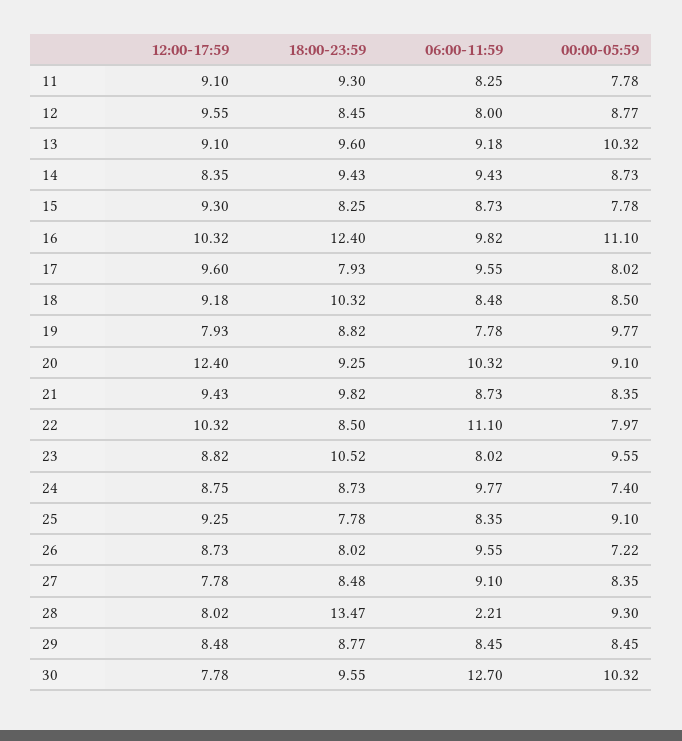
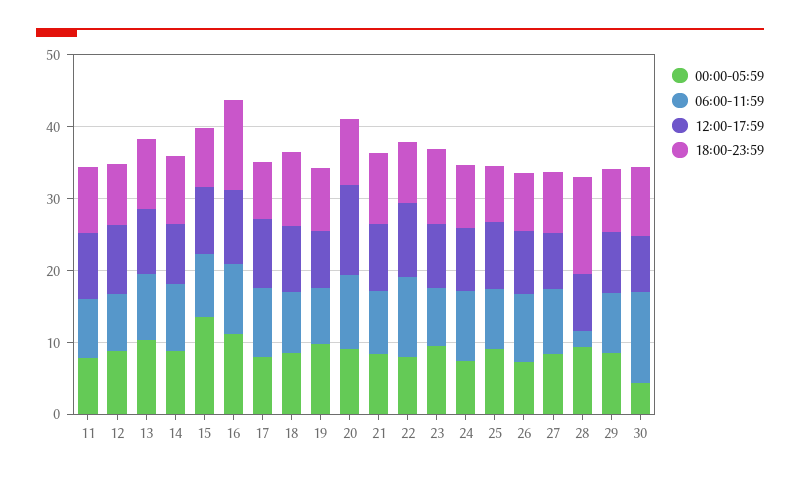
  {
    "12:00-17:59": {
      "11": 9.1,
      "12": 9.55,
      "13": 9.1,
      "14": 8.35,
      "15": 9.3,
      "16": 10.32,
      "17": 9.6,
      "18": 9.18,
      "19": 7.93,
      "20": 12.4,
      "21": 9.43,
      "22": 10.32,
      "23": 8.82,
      "24": 8.75,
      "25": 9.25,
      "26": 8.73,
      "27": 7.78,
      "28": 8.02,
      "29": 8.48,
      "30": 7.78
    },
    "18:00-23:59": {
      "11": 9.3,
      "12": 8.45,
      "13": 9.6,
      "14": 9.43,
      "15": 8.25,
      "16": 12.4,
      "17": 7.93,
      "18": 10.32,
      "19": 8.82,
      "20": 9.25,
      "21": 9.82,
      "22": 8.5,
      "23": 10.52,
      "24": 8.73,
      "25": 7.78,
      "26": 8.02,
      "27": 8.48,
      "28": 13.47,
      "29": 8.77,
      "30": 9.55
    },
    "06:00-11:59": {
      "11": 8.25,
      "12": 8,
      "13": 9.18,
      "14": 9.43,
      "15": 8.73,
      "16": 9.82,
      "17": 9.55,
      "18": 8.48,
      "19": 7.78,
      "20": 10.32,
      "21": 8.73,
      "22": 11.1,
      "23": 8.02,
      "24": 9.77,
      "25": 8.35,
      "26": 9.55,
      "27": 9.1,
      "28": 2.21,
      "29": 8.45,
      "30": 12.7
    },
    "00:00-05:59": {
      "11": 7.78,
      "12": 8.77,
      "13": 10.32,
      "14": 8.73,
-     "15": 7.78,
+     "15": 14,
      "16": 11.1,
      "17": 8.02,
      "18": 8.5,
      "19": 9.77,
      "20": 9.1,
      "21": 8.35,
      "22": 7.97,
      "23": 9.55,
      "24": 7.4,
      "25": 9.1,
      "26": 7.22,
      "27": 8.35,
      "28": 9.3,
      "29": 8.45,
-     "30": 10.32
+     "30": 4
    }
  }

